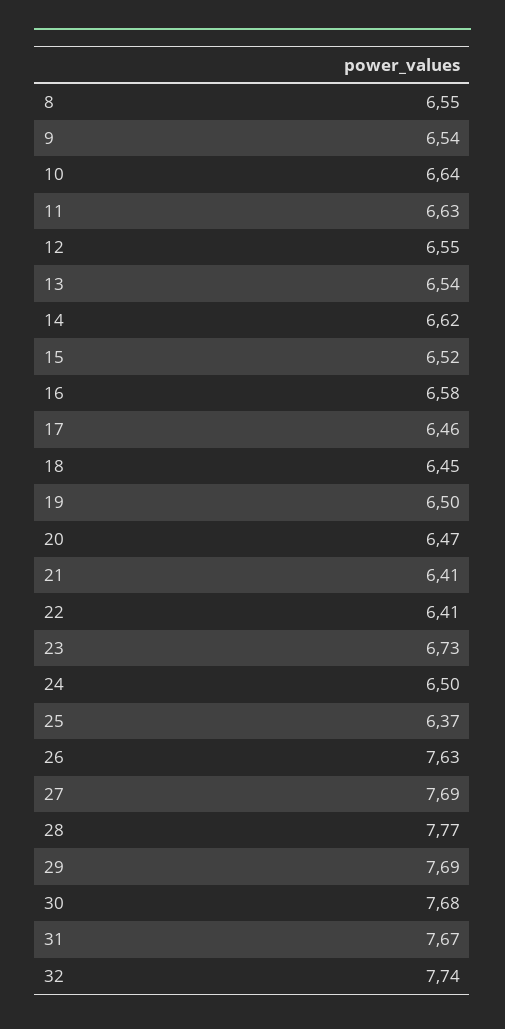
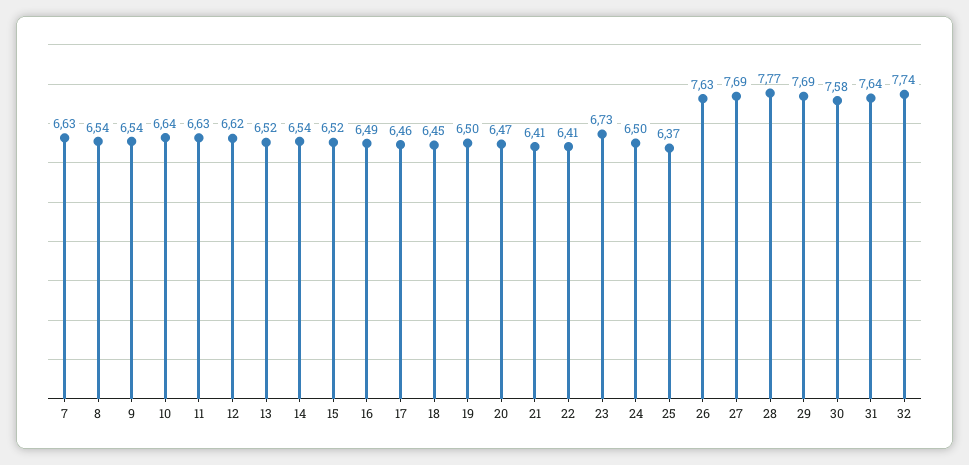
  {
-   "8": 6.55,
+   "8": 6.54,
    "9": 6.54,
    "10": 6.64,
    "11": 6.63,
-   "12": 6.55,
+   "12": 6.62,
-   "13": 6.54,
+   "13": 6.52,
-   "14": 6.62,
+   "14": 6.54,
    "15": 6.52,
-   "16": 6.58,
+   "16": 6.49,
    "17": 6.46,
    "18": 6.45,
    "19": 6.5,
    "20": 6.47,
    "21": 6.41,
    "22": 6.41,
    "23": 6.73,
    "24": 6.5,
    "25": 6.37,
    "26": 7.63,
    "27": 7.69,
    "28": 7.77,
    "29": 7.69,
-   "30": 7.68,
+   "30": 7.58,
-   "31": 7.67,
+   "31": 7.64,
-   "32": 7.74
+   "32": 7.74,
+   "7": 6.63
  }

